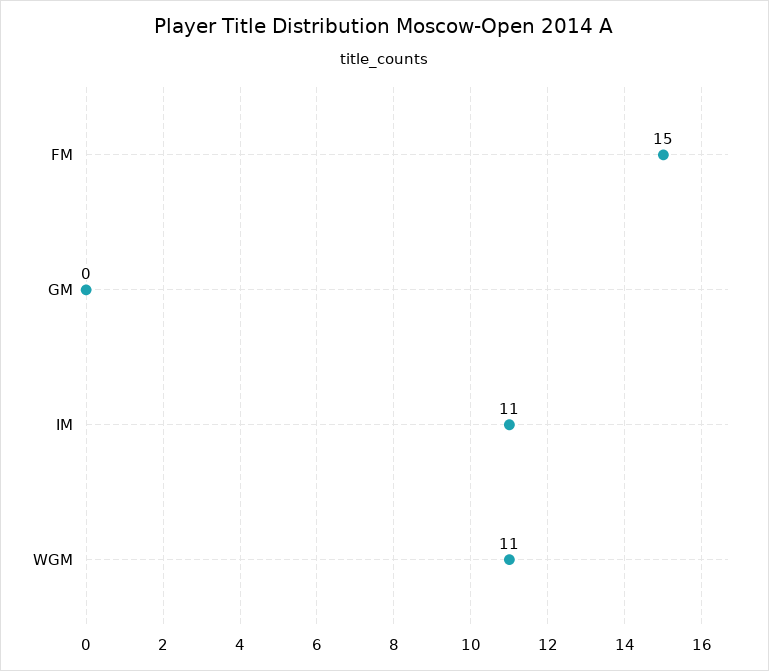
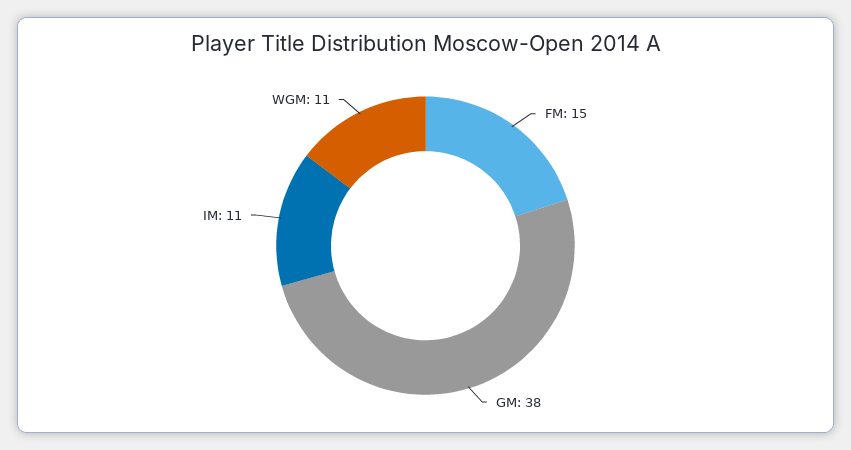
  {
    "FM": 15,
-   "GM": 0,
+   "GM": 38,
    "IM": 11,
    "WGM": 11
  }

